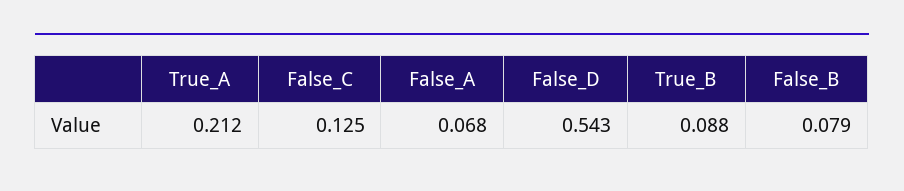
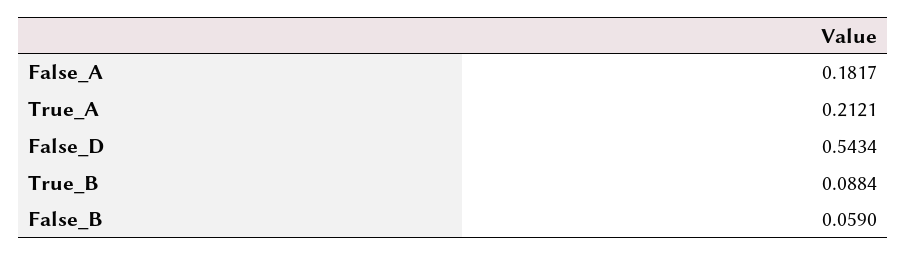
  {
    "True_A": 0.2121,
-   "False_C": 0.125,
-   "False_A": 0.068,
+   "False_A": 0.1817,
    "False_D": 0.5434,
    "True_B": 0.0884,
-   "False_B": 0.079
+   "False_B": 0.059
  }

